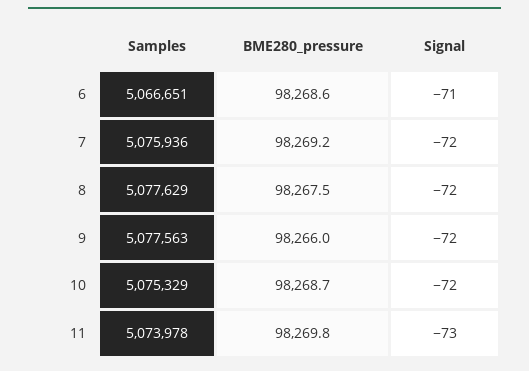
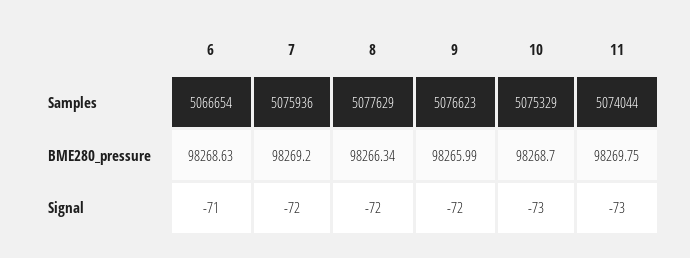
  {
    "Samples": {
-     "6": 5066651,
+     "6": 5066654,
      "7": 5075936,
      "8": 5077629,
-     "9": 5077563,
+     "9": 5076623,
      "10": 5075329,
-     "11": 5073978
+     "11": 5074044
    },
    "BME280_pressure": {
      "6": 98268.63,
      "7": 98269.2,
-     "8": 98267.5,
+     "8": 98266.34,
      "9": 98265.99,
      "10": 98268.7,
      "11": 98269.75
    },
    "Signal": {
      "6": -71,
      "7": -72,
      "8": -72,
      "9": -72,
-     "10": -72,
+     "10": -73,
      "11": -73
    }
  }

